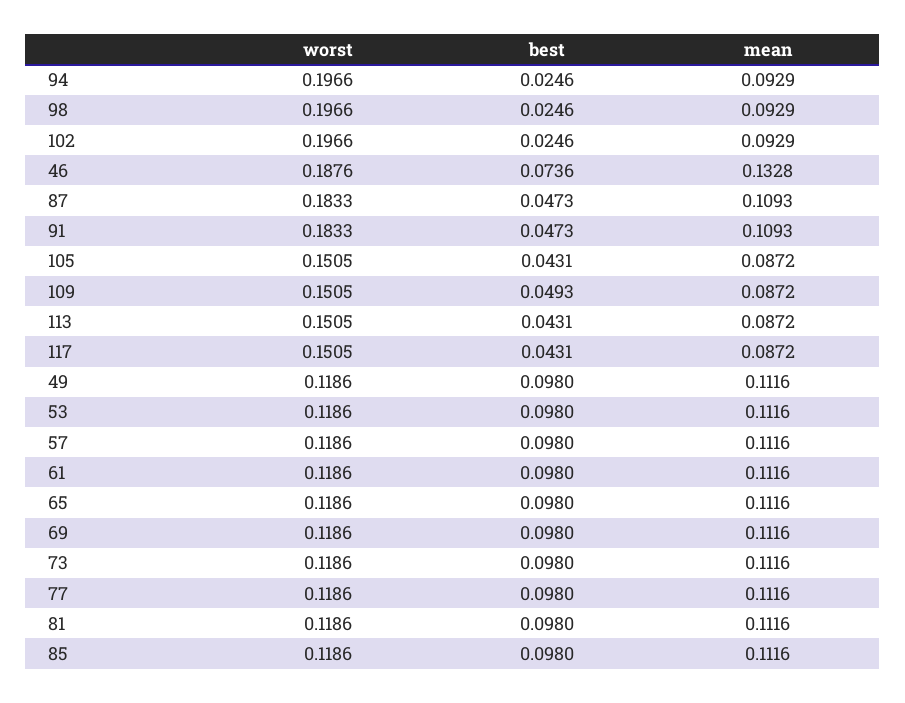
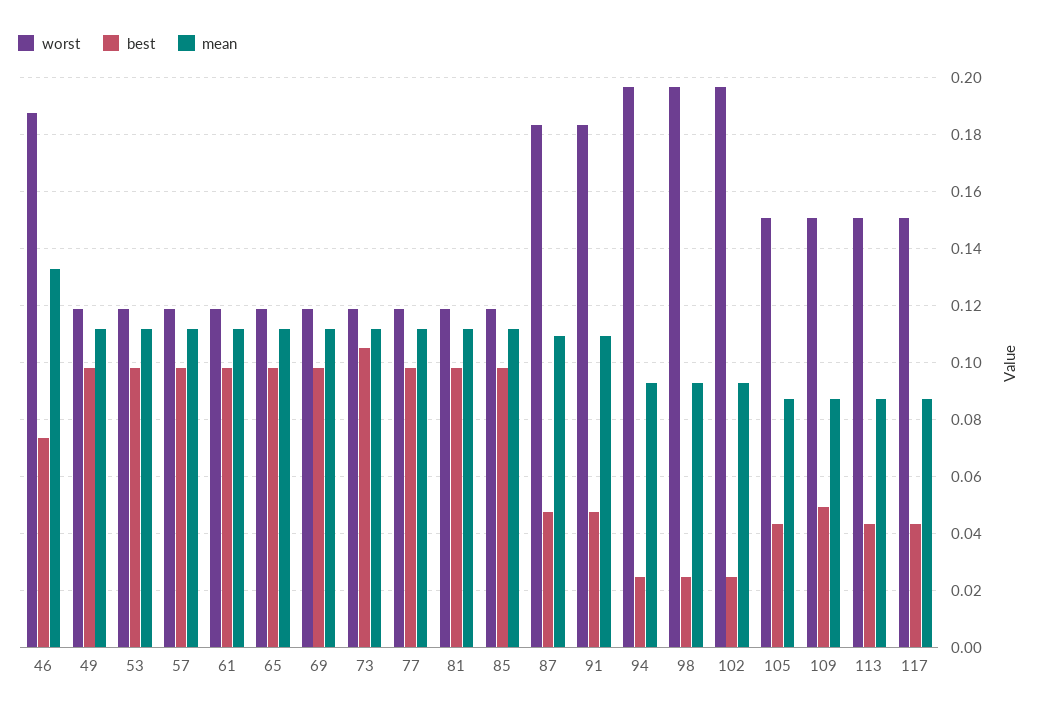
  {
    "worst": {
      "94": 0.1966,
      "98": 0.1966,
      "102": 0.1966,
      "46": 0.1876,
      "87": 0.1833,
      "91": 0.1833,
      "105": 0.1505,
      "109": 0.1505,
      "113": 0.1505,
      "117": 0.1505,
      "49": 0.1186,
      "53": 0.1186,
      "57": 0.1186,
      "61": 0.1186,
      "65": 0.1186,
      "69": 0.1186,
      "73": 0.1186,
      "77": 0.1186,
      "81": 0.1186,
      "85": 0.1186
    },
    "best": {
      "94": 0.0246,
      "98": 0.0246,
      "102": 0.0246,
      "46": 0.0736,
      "87": 0.0473,
      "91": 0.0473,
      "105": 0.0431,
      "109": 0.0493,
      "113": 0.0431,
      "117": 0.0431,
      "49": 0.098,
      "53": 0.098,
      "57": 0.098,
      "61": 0.098,
      "65": 0.098,
      "69": 0.098,
-     "73": 0.098,
+     "73": 0.105,
      "77": 0.098,
      "81": 0.098,
      "85": 0.098
    },
    "mean": {
      "94": 0.0929,
      "98": 0.0929,
      "102": 0.0929,
      "46": 0.1328,
      "87": 0.1093,
      "91": 0.1093,
      "105": 0.0872,
      "109": 0.0872,
      "113": 0.0872,
      "117": 0.0872,
      "49": 0.1116,
      "53": 0.1116,
      "57": 0.1116,
      "61": 0.1116,
      "65": 0.1116,
      "69": 0.1116,
      "73": 0.1116,
      "77": 0.1116,
      "81": 0.1116,
      "85": 0.1116
    }
  }

